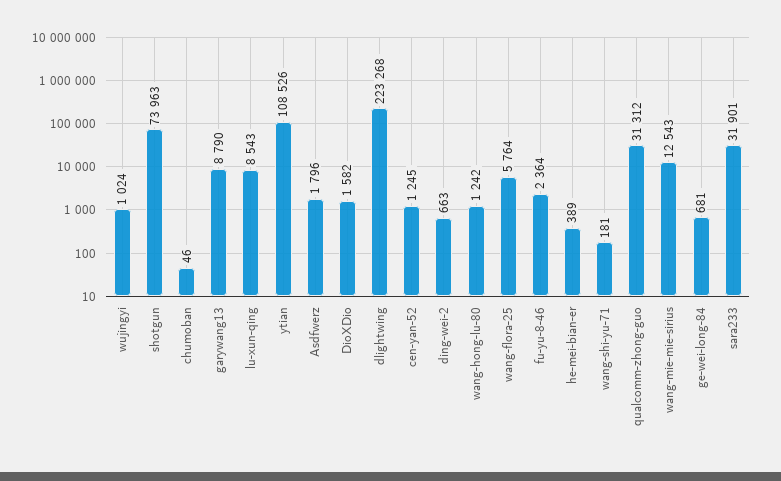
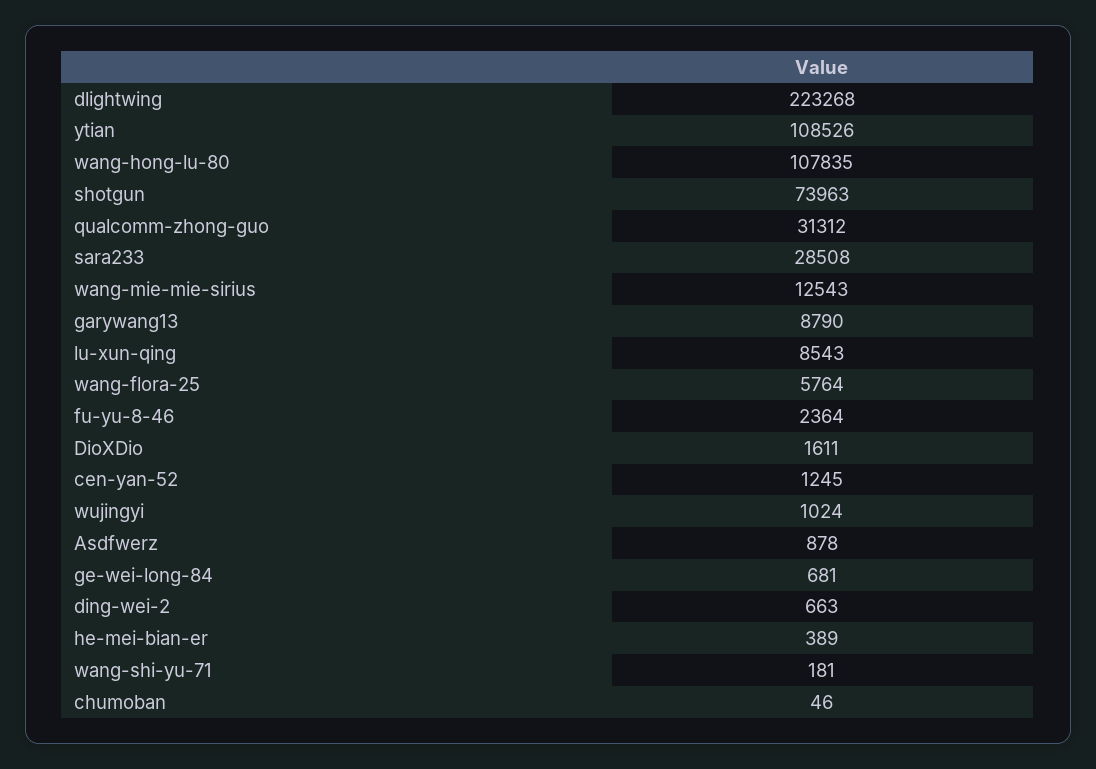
  {
    "wujingyi": 1024,
    "shotgun": 73963,
    "chumoban": 46,
    "garywang13": 8790,
    "lu-xun-qing": 8543,
    "ytian": 108526,
-   "Asdfwerz": 1796,
+   "Asdfwerz": 878,
-   "DioXDio": 1582,
+   "DioXDio": 1611,
    "dlightwing": 223268,
    "cen-yan-52": 1245,
    "ding-wei-2": 663,
-   "wang-hong-lu-80": 1242,
+   "wang-hong-lu-80": 107835,
    "wang-flora-25": 5764,
    "fu-yu-8-46": 2364,
    "he-mei-bian-er": 389,
    "wang-shi-yu-71": 181,
    "qualcomm-zhong-guo": 31312,
    "wang-mie-mie-sirius": 12543,
    "ge-wei-long-84": 681,
-   "sara233": 31901
+   "sara233": 28508
  }

